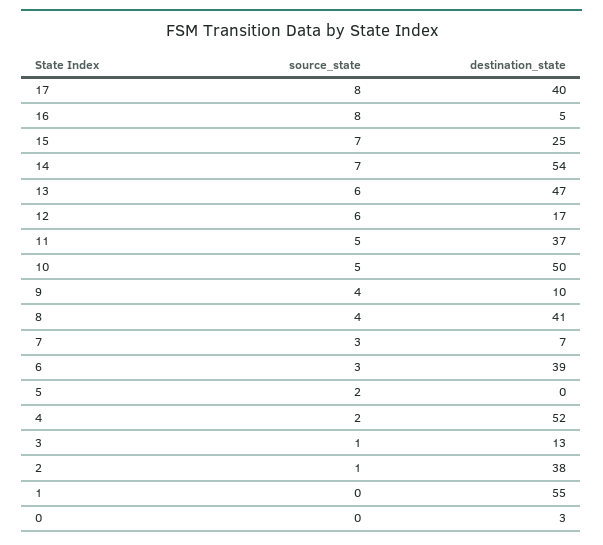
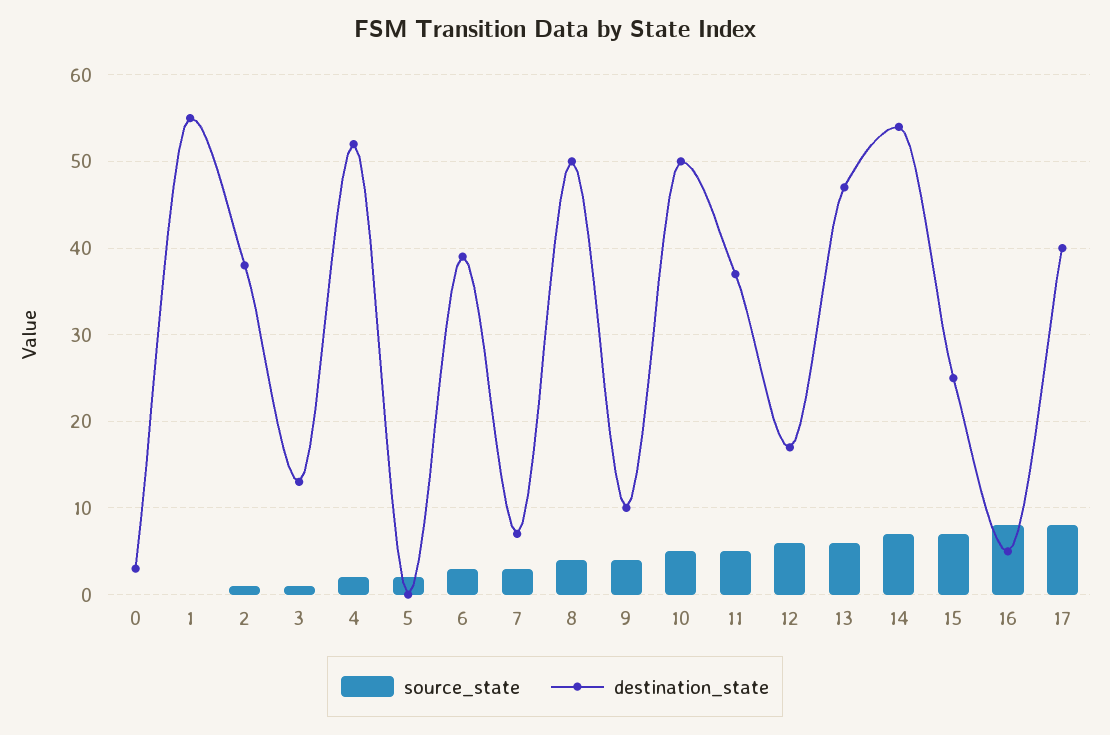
  {
    "source_state": {
      "17": 8,
      "16": 8,
      "15": 7,
      "14": 7,
      "13": 6,
      "12": 6,
      "11": 5,
      "10": 5,
      "9": 4,
      "8": 4,
      "7": 3,
      "6": 3,
      "5": 2,
      "4": 2,
      "3": 1,
      "2": 1,
      "1": 0,
      "0": 0
    },
    "destination_state": {
      "17": 40,
      "16": 5,
      "15": 25,
      "14": 54,
      "13": 47,
      "12": 17,
      "11": 37,
      "10": 50,
      "9": 10,
-     "8": 41,
+     "8": 50,
      "7": 7,
      "6": 39,
      "5": 0,
      "4": 52,
      "3": 13,
      "2": 38,
      "1": 55,
      "0": 3
    }
  }

